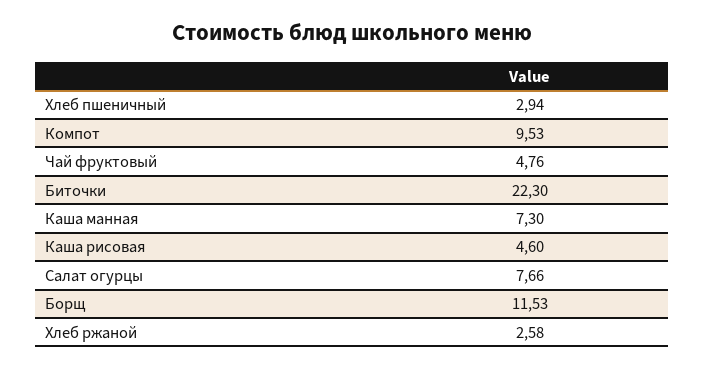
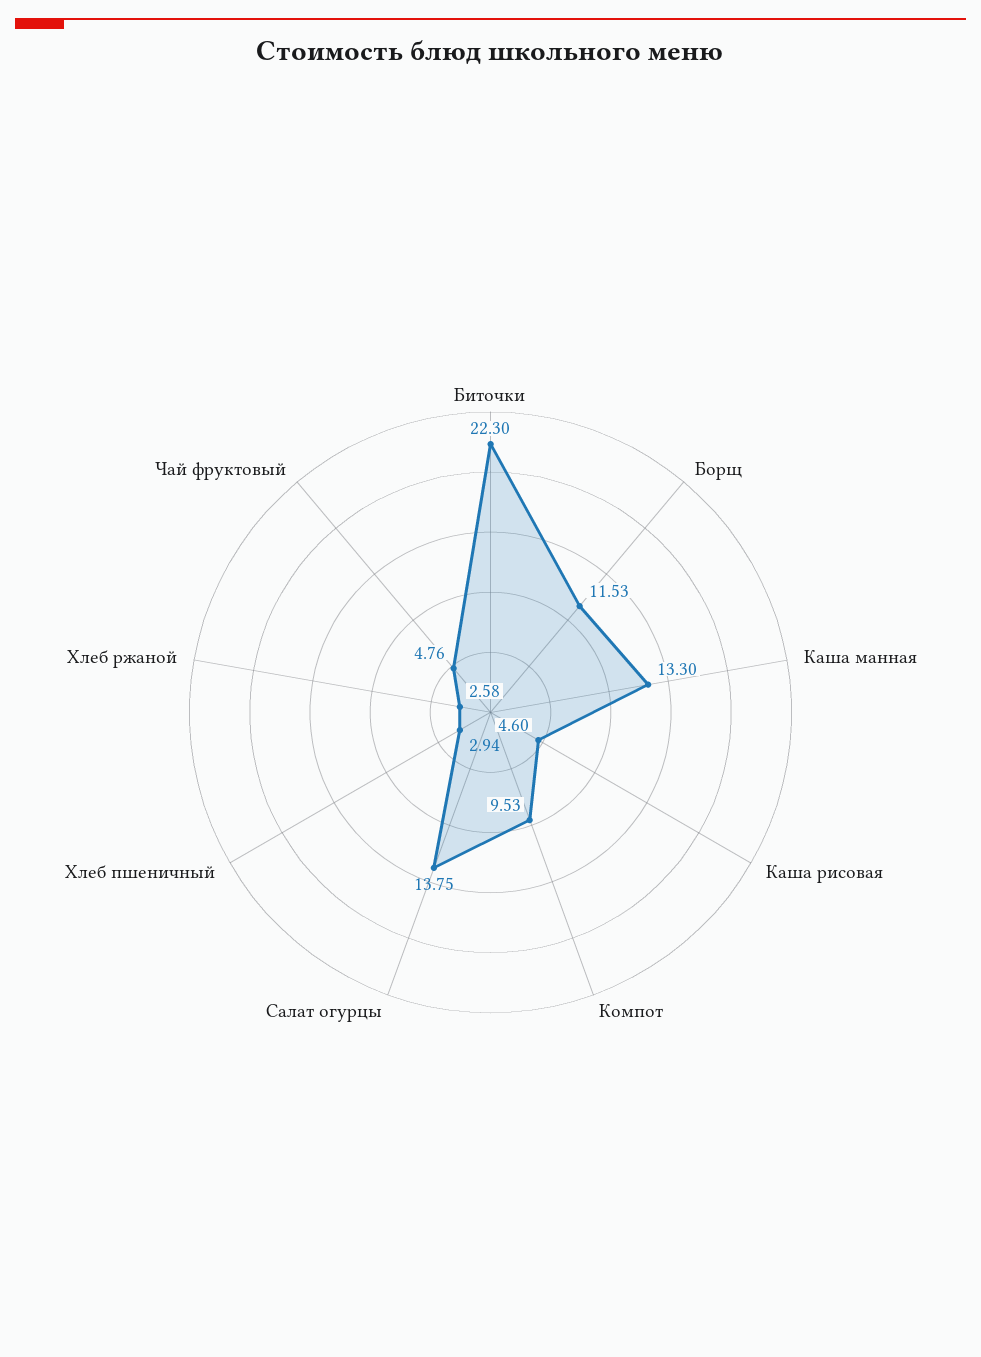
  {
    "Хлеб пшеничный": 2.94,
    "Компот": 9.53,
    "Чай фруктовый": 4.76,
    "Биточки": 22.3,
-   "Каша манная": 7.3,
+   "Каша манная": 13.3,
    "Каша рисовая": 4.6,
-   "Салат огурцы": 7.66,
+   "Салат огурцы": 13.75,
    "Борщ": 11.53,
    "Хлеб ржаной": 2.58
  }

